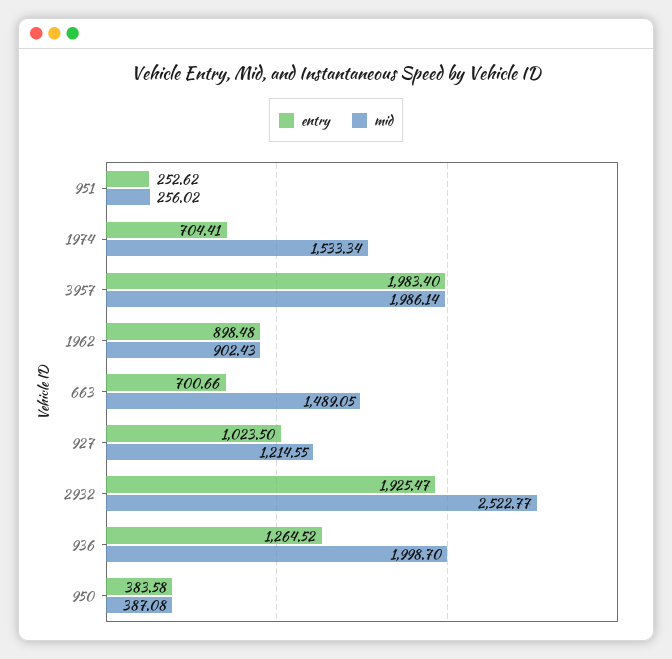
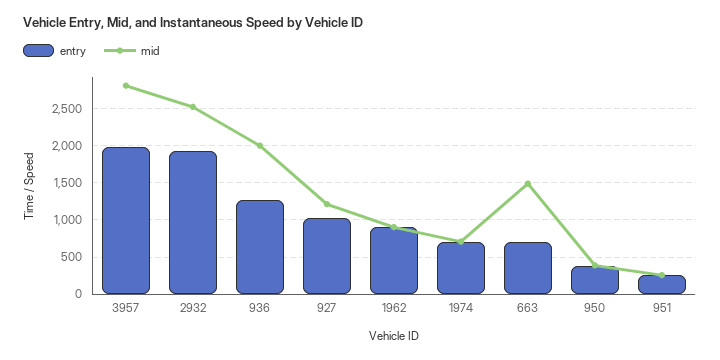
  {
    "entry": {
      "951": 252.62,
      "1974": 704.41,
      "3957": 1983.4,
      "1962": 898.48,
      "663": 700.66,
      "927": 1023.5,
      "2932": 1925.47,
      "936": 1264.52,
      "950": 383.58
    },
    "mid": {
      "951": 256.02,
-     "1974": 1533.34,
+     "1974": 700,
-     "3957": 1986.14,
+     "3957": 2800,
      "1962": 902.43,
      "663": 1489.05,
      "927": 1214.55,
      "2932": 2522.77,
      "936": 1998.7,
      "950": 387.08
    }
  }

